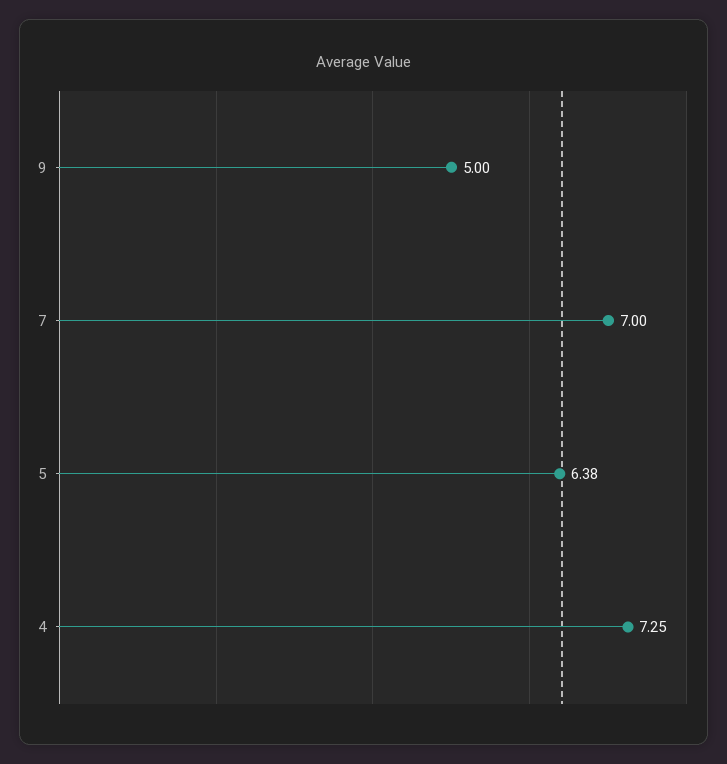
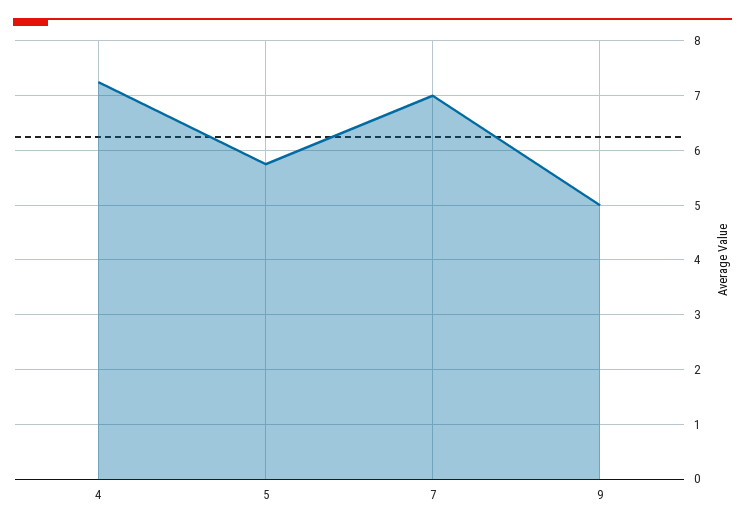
  {
    "9": 5,
    "7": 7,
-   "5": 6.38,
+   "5": 5.8,
    "4": 7.25
  }

